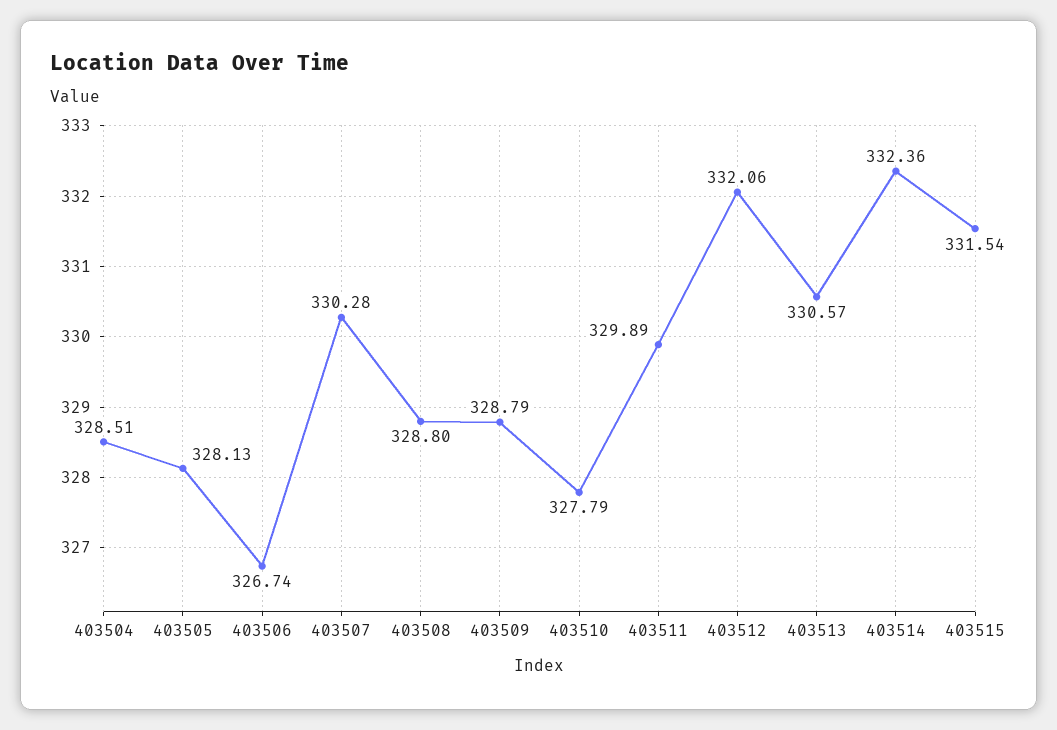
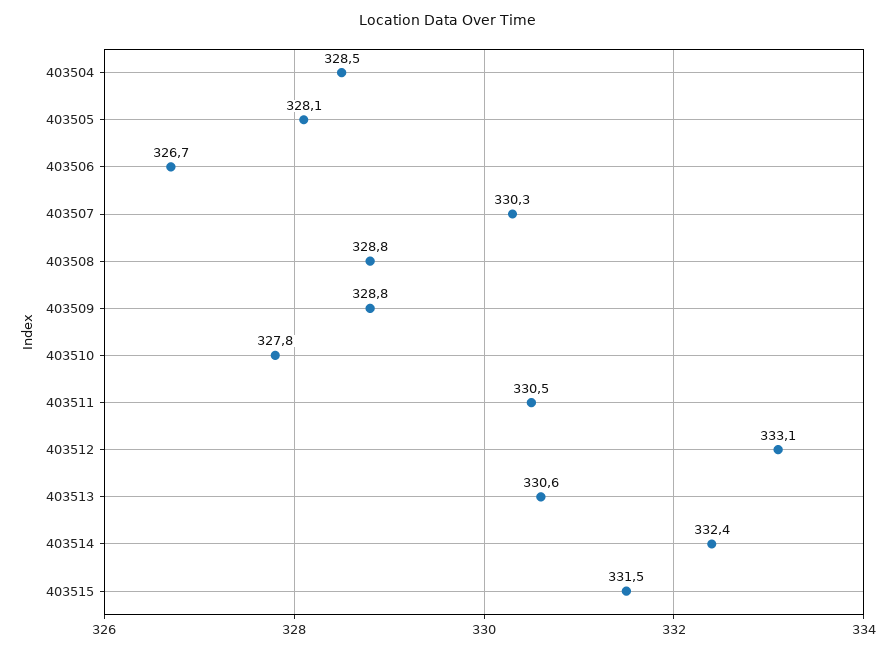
  {
    "403504": 328.51,
    "403505": 328.13,
    "403506": 326.74,
    "403507": 330.28,
    "403508": 328.8,
    "403509": 328.79,
    "403510": 327.79,
-   "403511": 329.89,
+   "403511": 330.5,
-   "403512": 332.06,
+   "403512": 333.1,
    "403513": 330.57,
    "403514": 332.36,
    "403515": 331.54
  }

